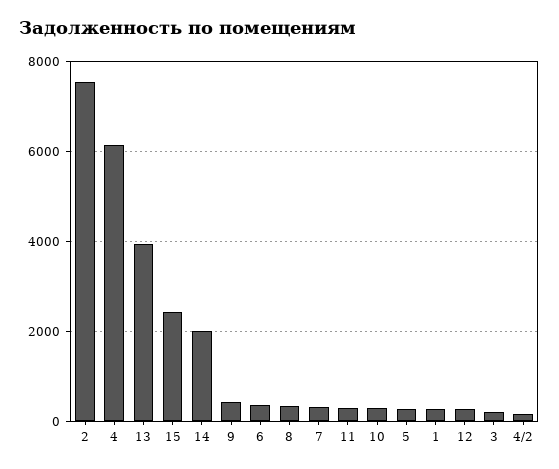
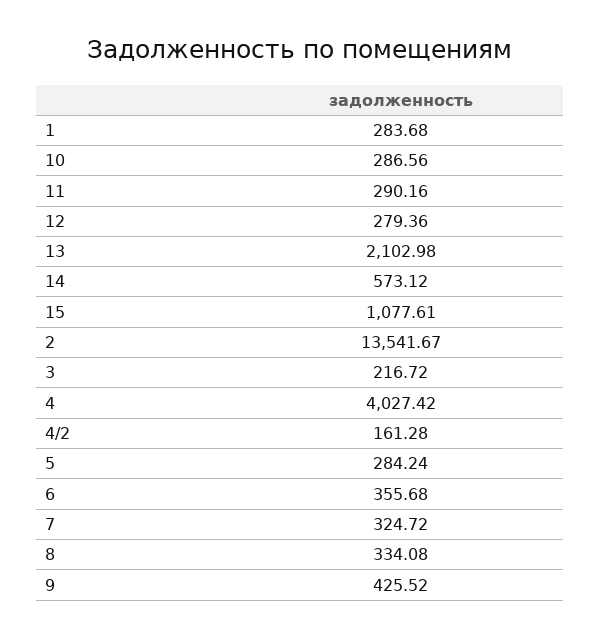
  {
-   "2": 7600,
+   "2": 13541.67,
-   "4": 6200,
+   "4": 4027.42,
-   "13": 4000,
+   "13": 2102.98,
-   "15": 2400,
+   "15": 1077.61,
-   "14": 2000,
+   "14": 573.12,
    "9": 425.52,
    "6": 355.68,
    "8": 334.08,
    "7": 324.72,
    "11": 290.16,
    "10": 286.56,
    "5": 284.24,
    "1": 283.68,
    "12": 279.36,
    "3": 216.72,
    "4/2": 161.28
  }

